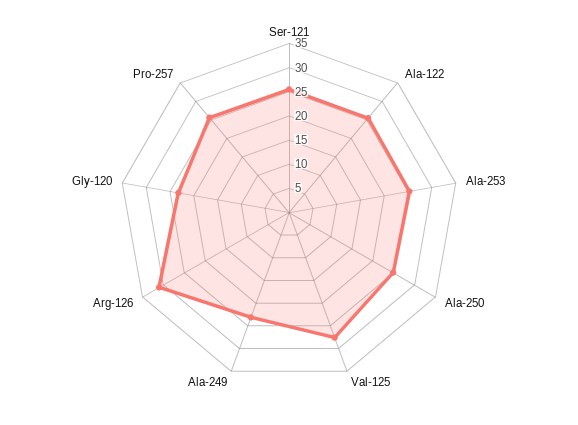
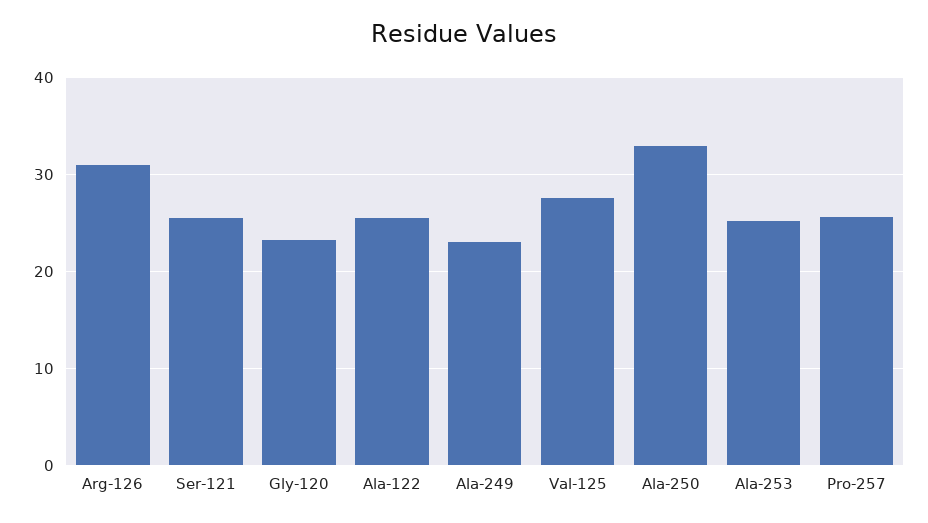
  {
    "Ser-121": 26,
    "Ala-122": 26,
    "Ala-253": 25,
-   "Ala-250": 25,
+   "Ala-250": 33,
    "Val-125": 28,
    "Ala-249": 23,
    "Arg-126": 31,
    "Gly-120": 23,
    "Pro-257": 26
  }

